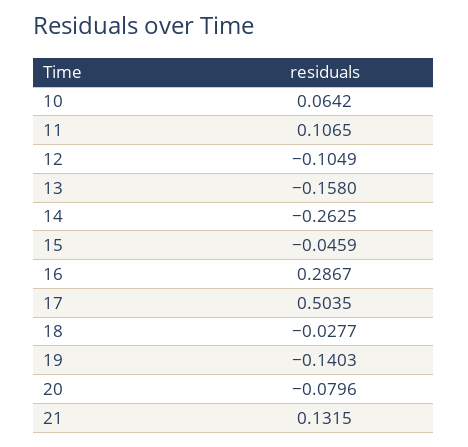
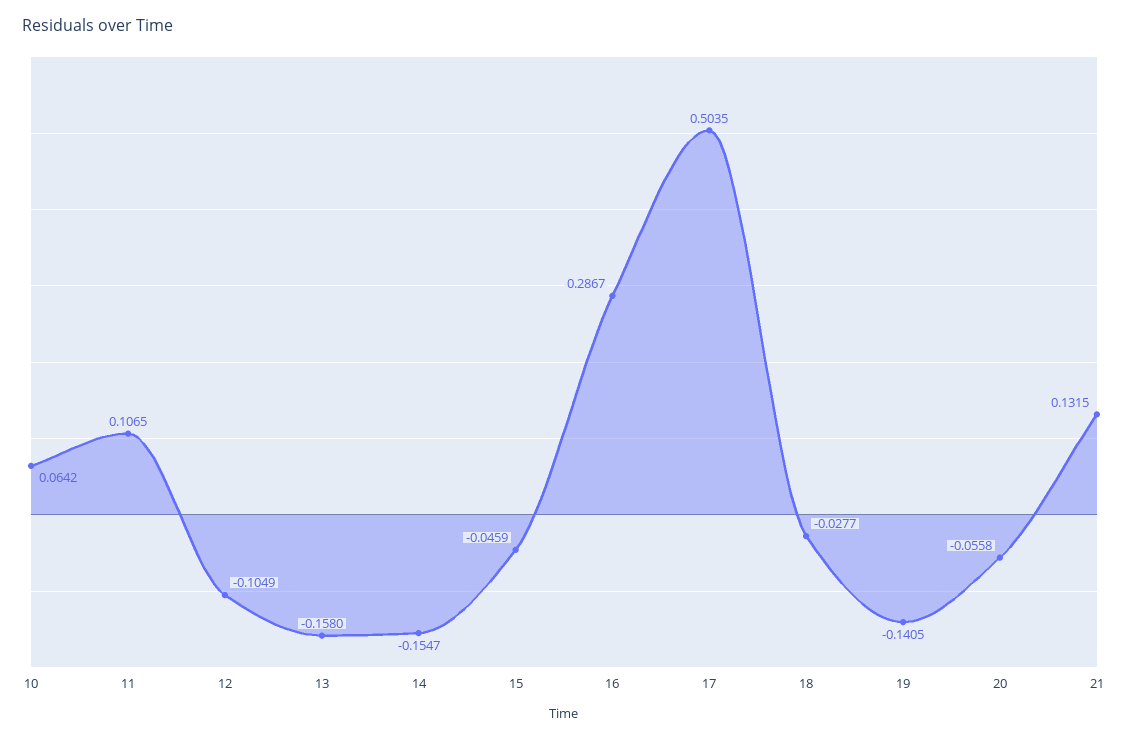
  {
    "10": 0.0642,
    "11": 0.1065,
    "12": -0.1049,
    "13": -0.158,
-   "14": -0.2625,
+   "14": -0.1547,
    "15": -0.0459,
    "16": 0.2867,
    "17": 0.5035,
    "18": -0.0277,
-   "19": -0.1403,
+   "19": -0.1405,
-   "20": -0.0796,
+   "20": -0.0558,
    "21": 0.1315
  }

